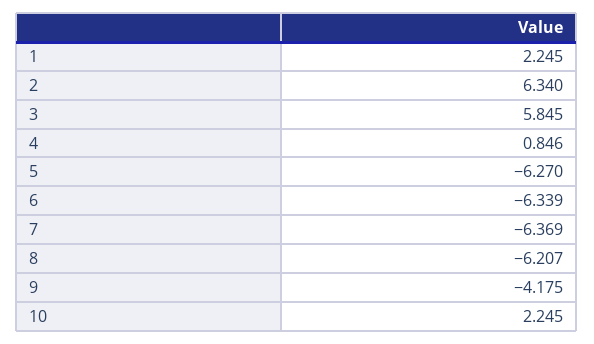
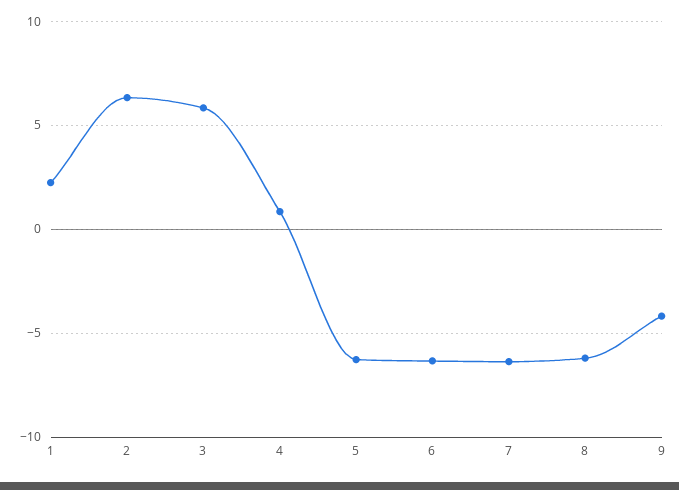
  {
    "1": 2.245,
    "2": 6.34,
    "3": 5.845,
    "4": 0.846,
    "5": -6.27,
    "6": -6.339,
    "7": -6.369,
    "8": -6.207,
-   "9": -4.175,
+   "9": -4.175
-   "10": 2.245
  }

